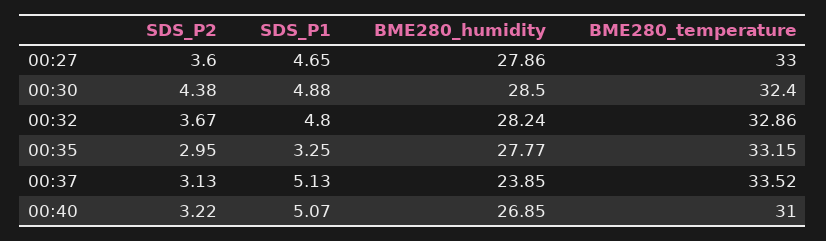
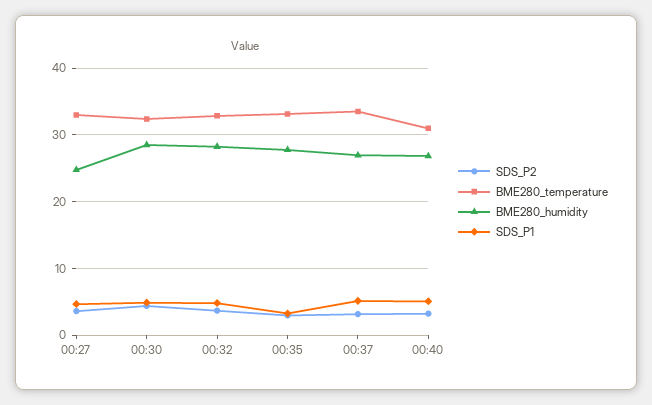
  {
    "SDS_P2": {
      "00:27": 3.6,
      "00:30": 4.38,
      "00:32": 3.67,
      "00:35": 2.95,
      "00:37": 3.13,
      "00:40": 3.22
    },
    "SDS_P1": {
      "00:27": 4.65,
      "00:30": 4.88,
      "00:32": 4.8,
      "00:35": 3.25,
      "00:37": 5.13,
      "00:40": 5.07
    },
    "BME280_humidity": {
-     "00:27": 27.86,
+     "00:27": 25,
      "00:30": 28.5,
      "00:32": 28.24,
      "00:35": 27.77,
-     "00:37": 23.85,
+     "00:37": 27,
      "00:40": 26.85
    },
    "BME280_temperature": {
      "00:27": 33,
      "00:30": 32.4,
      "00:32": 32.86,
      "00:35": 33.15,
      "00:37": 33.52,
      "00:40": 31
    }
  }

